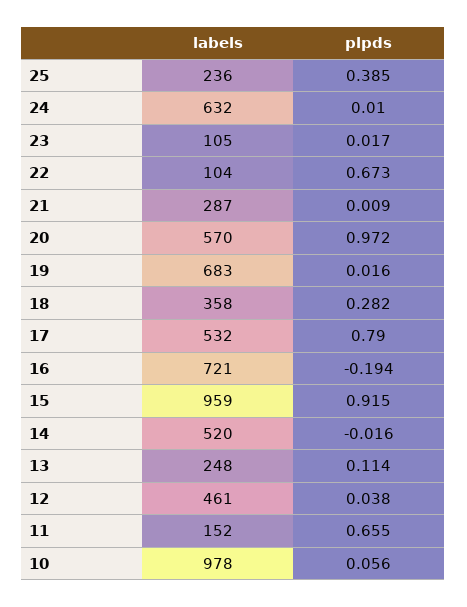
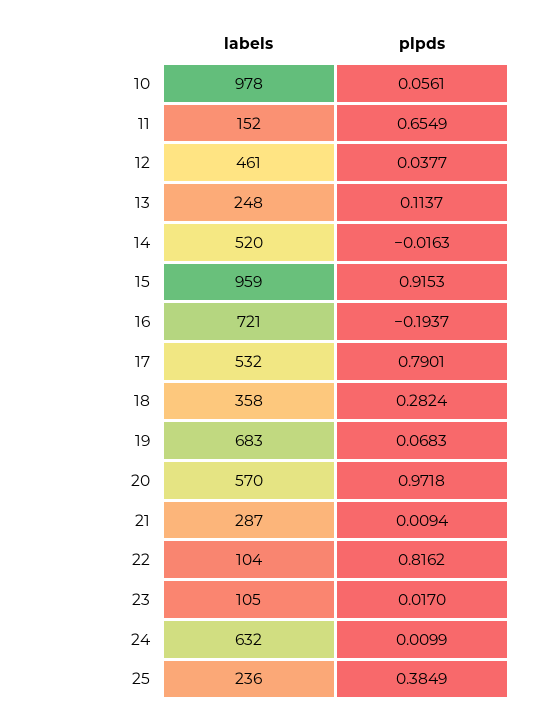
  {
    "labels": {
      "25": 236,
      "24": 632,
      "23": 105,
      "22": 104,
      "21": 287,
      "20": 570,
      "19": 683,
      "18": 358,
      "17": 532,
      "16": 721,
      "15": 959,
      "14": 520,
      "13": 248,
      "12": 461,
      "11": 152,
      "10": 978
    },
    "plpds": {
      "25": 0.3849,
      "24": 0.0099,
      "23": 0.017,
-     "22": 0.673,
+     "22": 0.8162,
      "21": 0.0094,
      "20": 0.9718,
-     "19": 0.016,
+     "19": 0.0683,
      "18": 0.2824,
      "17": 0.7901,
      "16": -0.1937,
      "15": 0.9153,
      "14": -0.0163,
      "13": 0.1137,
      "12": 0.0377,
      "11": 0.6549,
      "10": 0.0561
    }
  }

